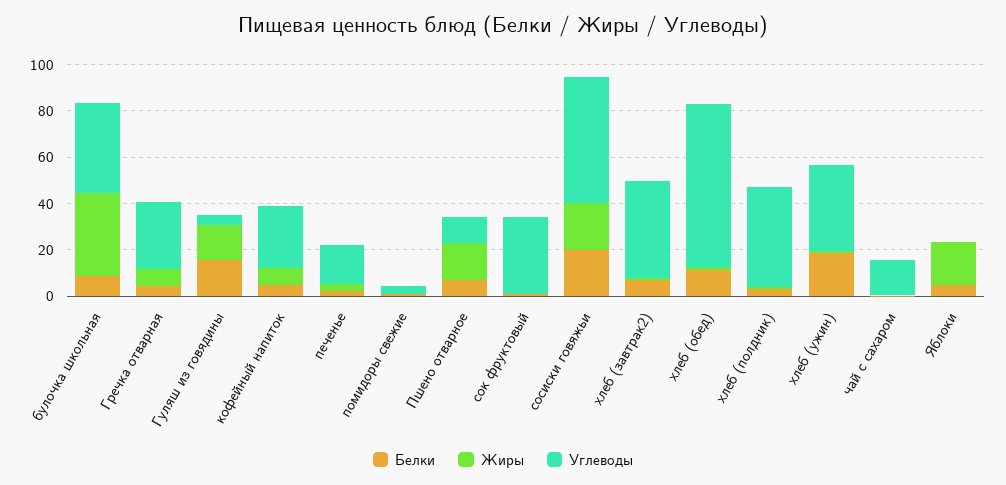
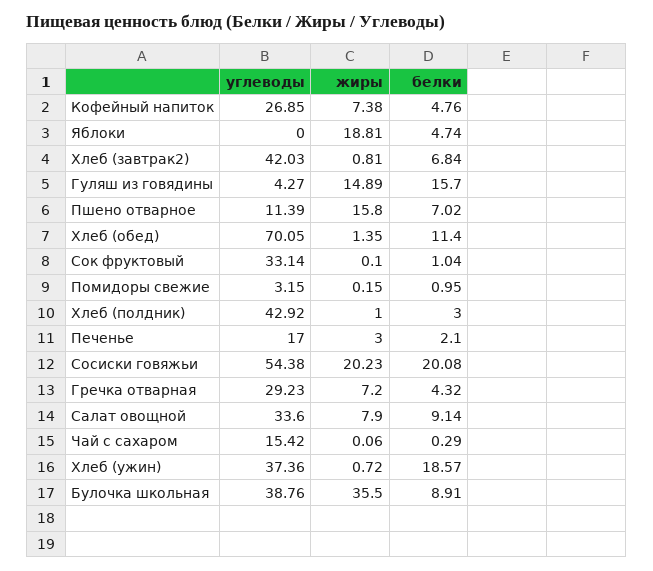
  {
    "Белки": {
      "булочка школьная": 8.91,
      "Гречка отварная": 4.32,
      "Гуляш из говядины": 15.7,
      "кофейный напиток": 4.76,
      "печенье": 2.1,
      "помидоры свежие": 0.95,
      "Пшено отварное": 7.02,
      "сок фруктовый": 1.04,
      "сосиски говяжьи": 20.08,
      "хлеб (завтрак2)": 6.84,
      "хлеб (обед)": 11.4,
      "хлеб (полдник)": 3,
      "хлеб (ужин)": 18.57,
      "чай с сахаром": 0.29,
-     "Яблоки": 4.74
+     "Яблоки": 4.74,
+     "Салат овощной": 9.14
    },
    "Жиры": {
      "булочка школьная": 35.5,
      "Гречка отварная": 7.2,
      "Гуляш из говядины": 14.89,
      "кофейный напиток": 7.38,
      "печенье": 3,
      "помидоры свежие": 0.15,
      "Пшено отварное": 15.8,
      "сок фруктовый": 0.1,
      "сосиски говяжьи": 20.23,
      "хлеб (завтрак2)": 0.81,
      "хлеб (обед)": 1.35,
      "хлеб (полдник)": 1,
      "хлеб (ужин)": 0.72,
      "чай с сахаром": 0.06,
-     "Яблоки": 18.81
+     "Яблоки": 18.81,
+     "Салат овощной": 7.9
    },
    "Углеводы": {
      "булочка школьная": 38.76,
      "Гречка отварная": 29.23,
      "Гуляш из говядины": 4.27,
      "кофейный напиток": 26.85,
      "печенье": 17,
      "помидоры свежие": 3.15,
      "Пшено отварное": 11.39,
      "сок фруктовый": 33.14,
      "сосиски говяжьи": 54.38,
      "хлеб (завтрак2)": 42.03,
      "хлеб (обед)": 70.05,
      "хлеб (полдник)": 42.92,
      "хлеб (ужин)": 37.36,
      "чай с сахаром": 15.42,
-     "Яблоки": 0
+     "Яблоки": 0,
+     "Салат овощной": 33.6
    }
  }

